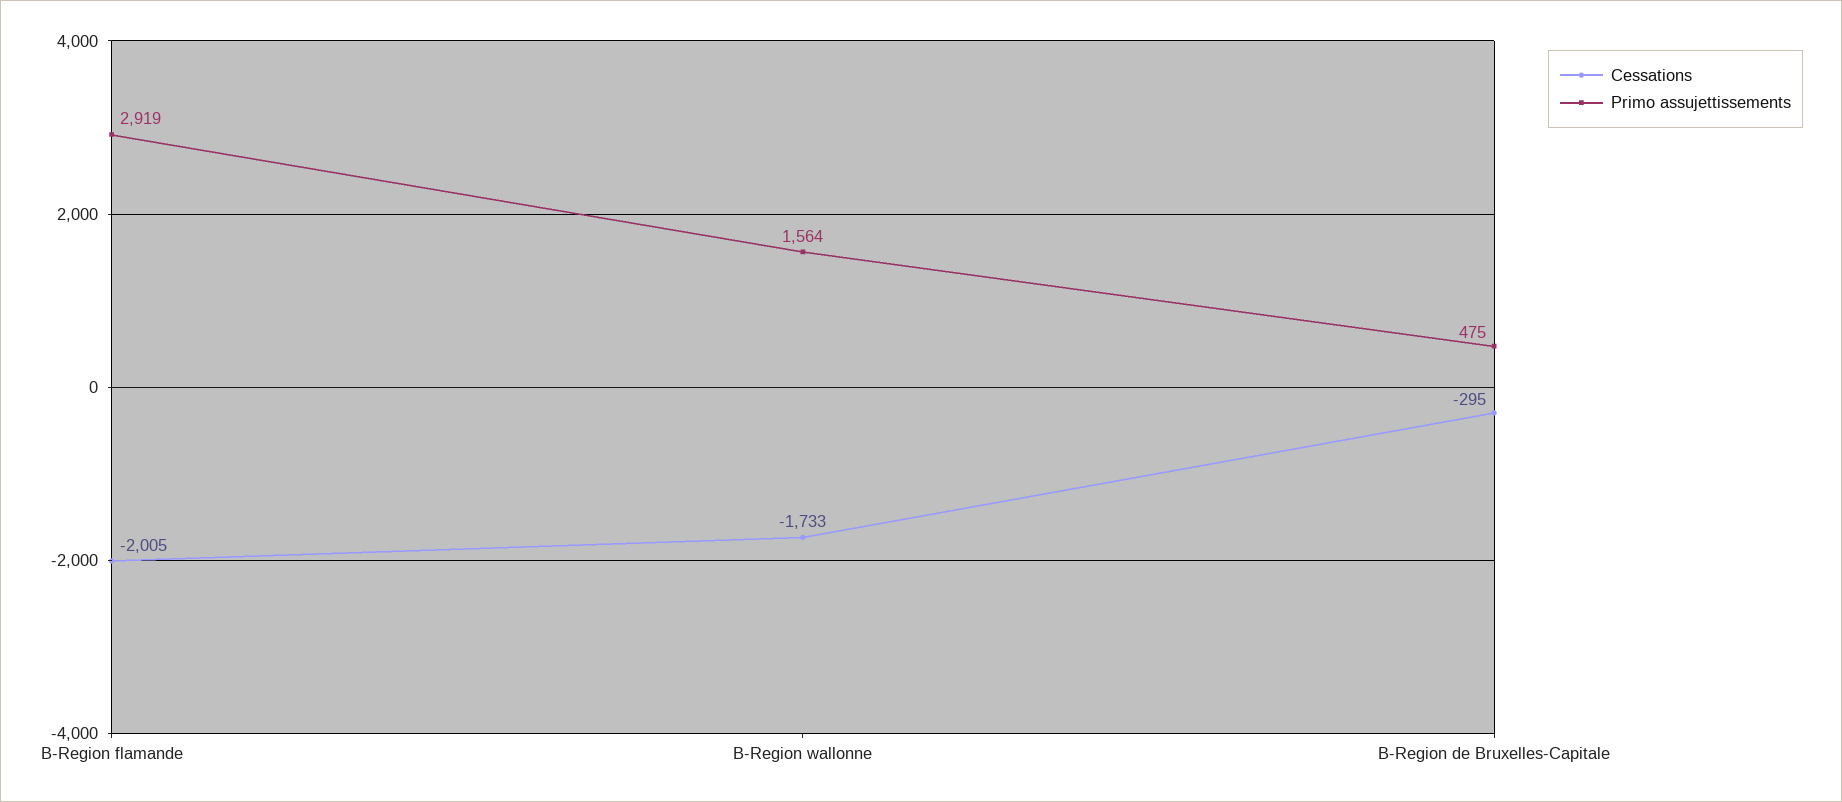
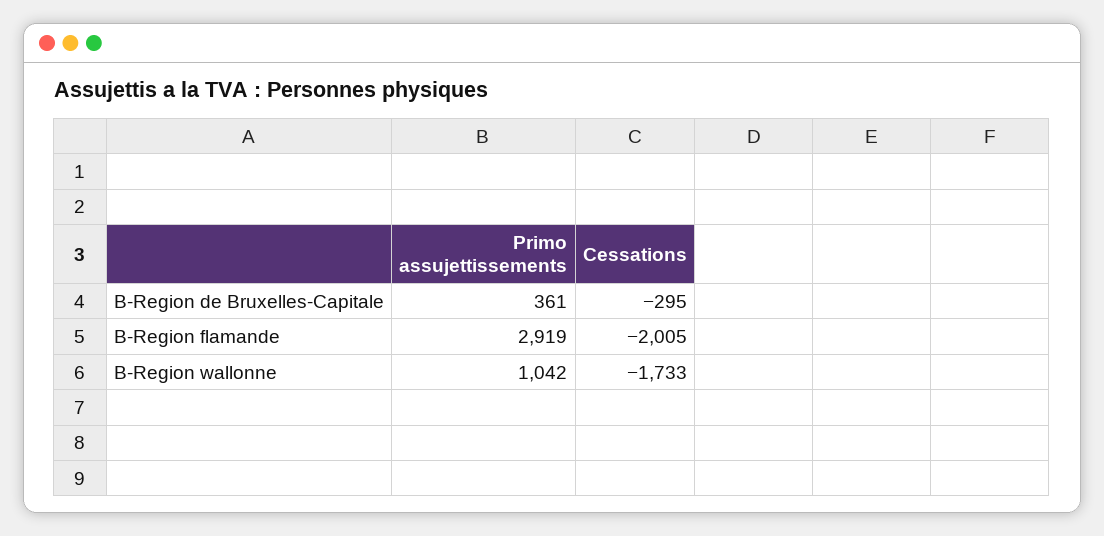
  {
    "Cessations": {
      "B-Region flamande": -2005,
      "B-Region wallonne": -1733,
      "B-Region de Bruxelles-Capitale": -295
    },
    "Primo assujettissements": {
      "B-Region flamande": 2919,
-     "B-Region wallonne": 1564,
+     "B-Region wallonne": 1042,
-     "B-Region de Bruxelles-Capitale": 475
+     "B-Region de Bruxelles-Capitale": 361
    }
  }

